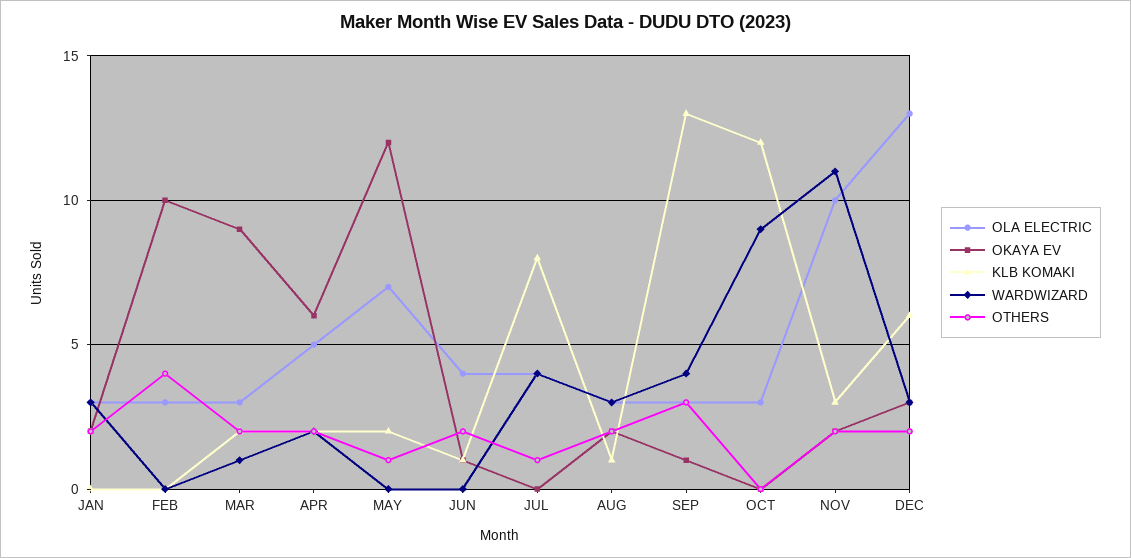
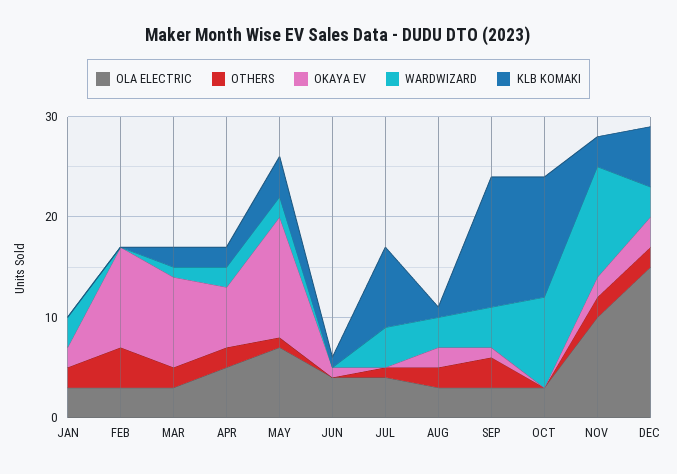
  {
    "OLA ELECTRIC": {
      "JAN": 3,
      "FEB": 3,
      "MAR": 3,
      "APR": 5,
      "MAY": 7,
      "JUN": 4,
      "JUL": 4,
      "AUG": 3,
      "SEP": 3,
      "OCT": 3,
      "NOV": 10,
-     "DEC": 13
+     "DEC": 15
    },
    "OKAYA EV": {
      "JAN": 2,
      "FEB": 10,
      "MAR": 9,
      "APR": 6,
      "MAY": 12,
      "JUN": 1,
      "JUL": 0,
      "AUG": 2,
      "SEP": 1,
      "OCT": 0,
      "NOV": 2,
      "DEC": 3
    },
    "KLB KOMAKI": {
      "JAN": 0,
      "FEB": 0,
      "MAR": 2,
      "APR": 2,
-     "MAY": 2,
+     "MAY": 4,
      "JUN": 1,
      "JUL": 8,
      "AUG": 1,
      "SEP": 13,
      "OCT": 12,
      "NOV": 3,
      "DEC": 6
    },
    "WARDWIZARD": {
      "JAN": 3,
      "FEB": 0,
      "MAR": 1,
      "APR": 2,
-     "MAY": 0,
+     "MAY": 2,
      "JUN": 0,
      "JUL": 4,
      "AUG": 3,
      "SEP": 4,
      "OCT": 9,
      "NOV": 11,
      "DEC": 3
    },
    "OTHERS": {
      "JAN": 2,
      "FEB": 4,
      "MAR": 2,
      "APR": 2,
      "MAY": 1,
-     "JUN": 2,
+     "JUN": 0,
      "JUL": 1,
      "AUG": 2,
      "SEP": 3,
      "OCT": 0,
      "NOV": 2,
      "DEC": 2
    }
  }

